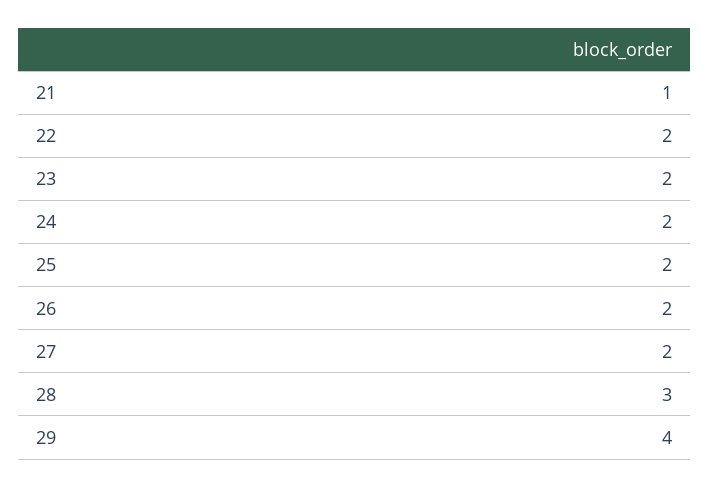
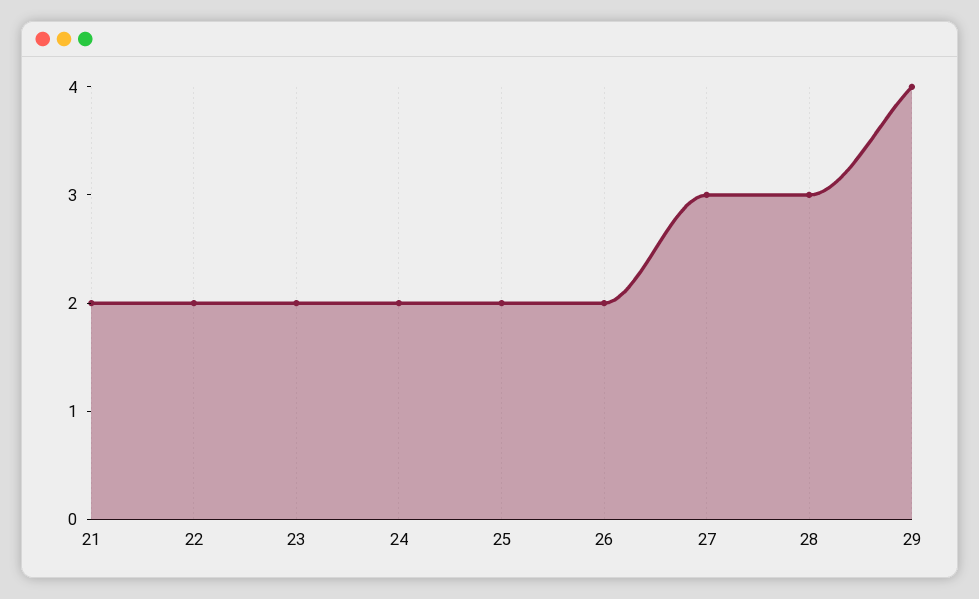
  {
-   "21": 1,
+   "21": 2,
    "22": 2,
    "23": 2,
    "24": 2,
    "25": 2,
    "26": 2,
-   "27": 2,
+   "27": 3,
    "28": 3,
    "29": 4
  }

